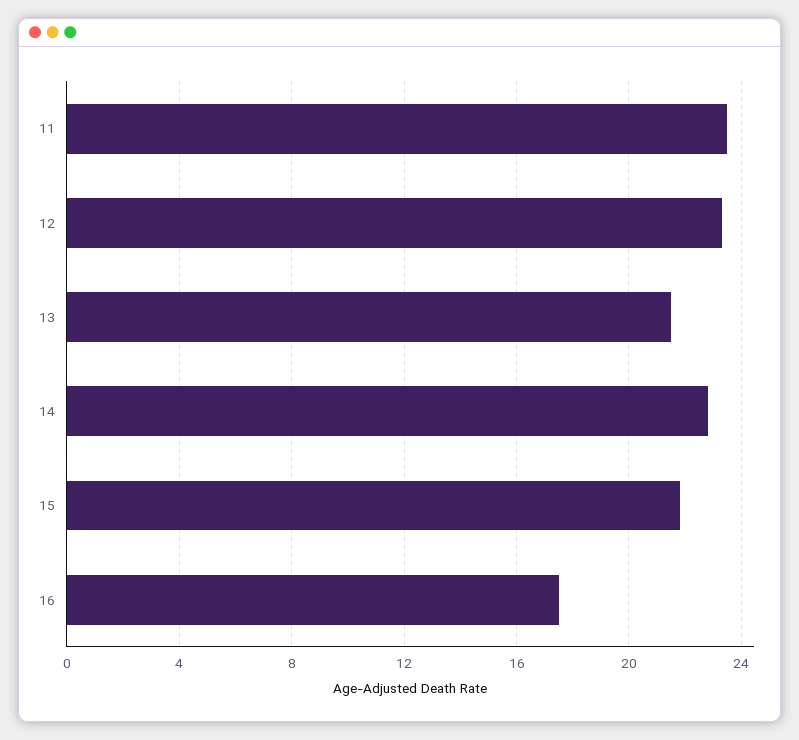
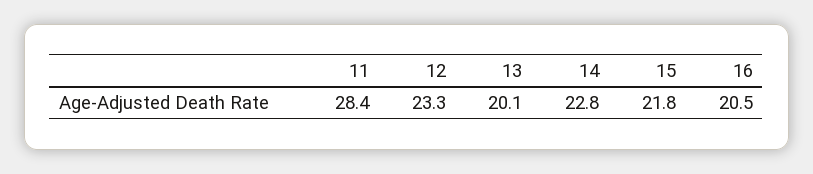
  {
-   "11": 23.5,
+   "11": 28.4,
    "12": 23.3,
-   "13": 21.5,
+   "13": 20.1,
    "14": 22.8,
    "15": 21.8,
-   "16": 17.5
+   "16": 20.5
  }

